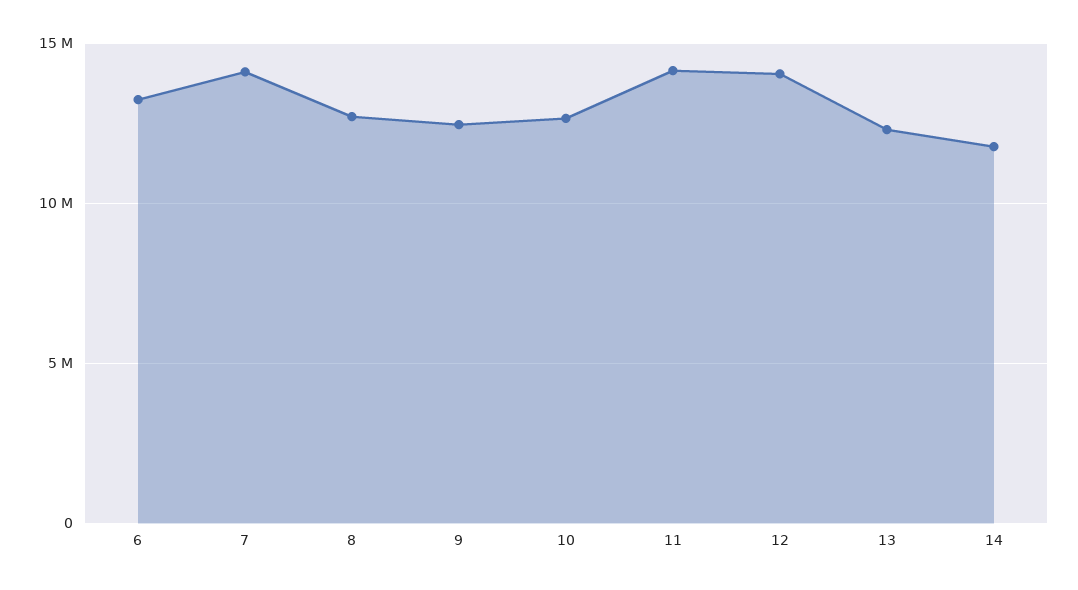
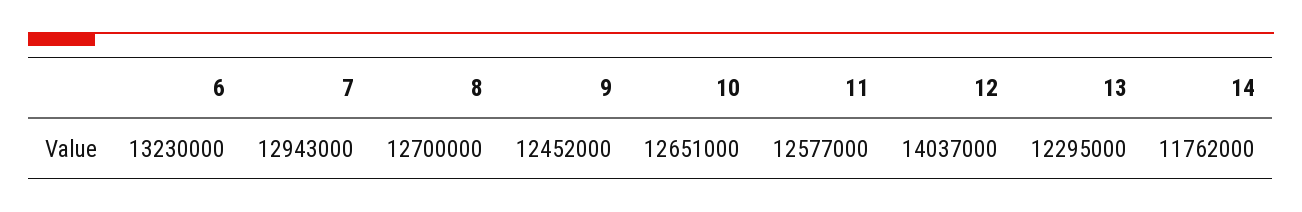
  {
    "6": 13230000,
-   "7": 14000000,
+   "7": 12943000,
    "8": 12700000,
    "9": 12452000,
    "10": 12651000,
-   "11": 14000000,
+   "11": 12577000,
    "12": 14037000,
    "13": 12295000,
    "14": 11762000
  }

